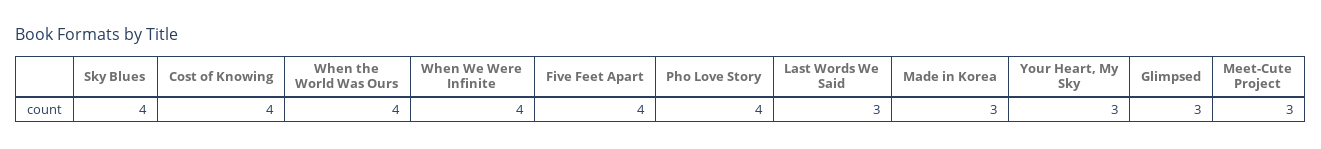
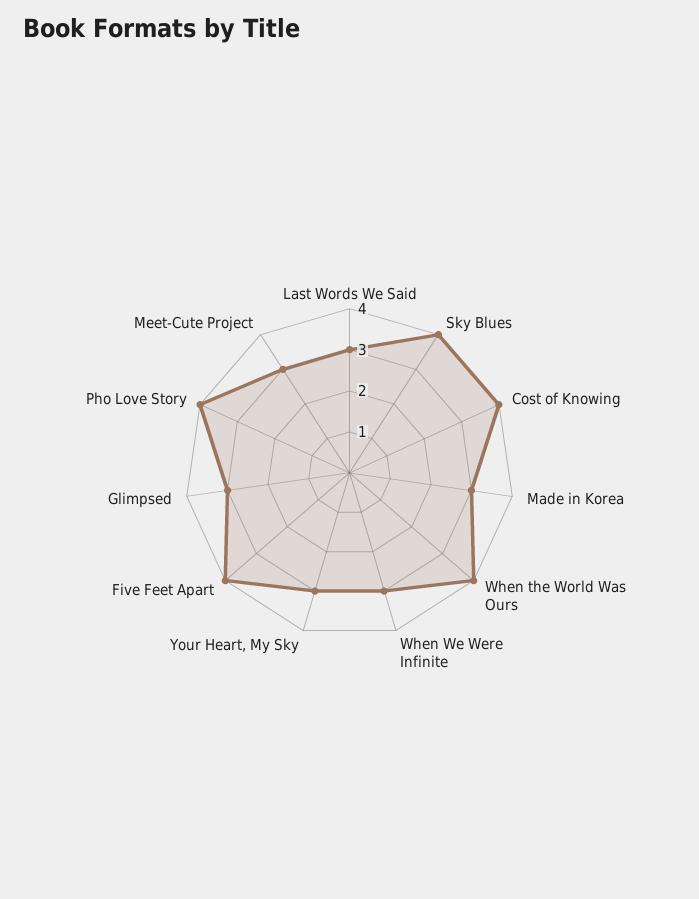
  {
    "Sky Blues": 4,
    "Cost of Knowing": 4,
    "When the World Was Ours": 4,
-   "When We Were Infinite": 4,
+   "When We Were Infinite": 3,
    "Five Feet Apart": 4,
    "Pho Love Story": 4,
    "Last Words We Said": 3,
    "Made in Korea": 3,
    "Your Heart, My Sky": 3,
    "Glimpsed": 3,
    "Meet-Cute Project": 3
  }

